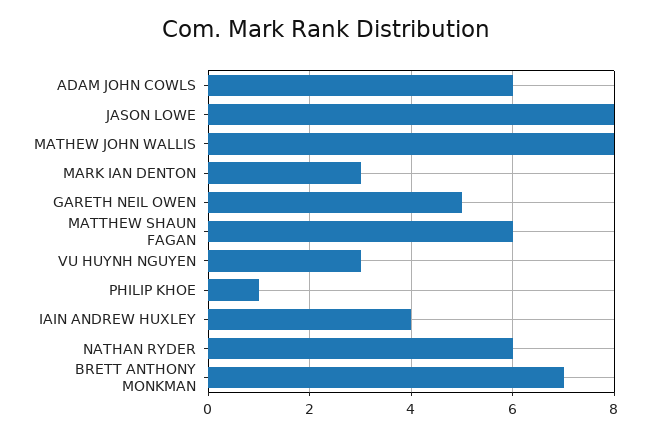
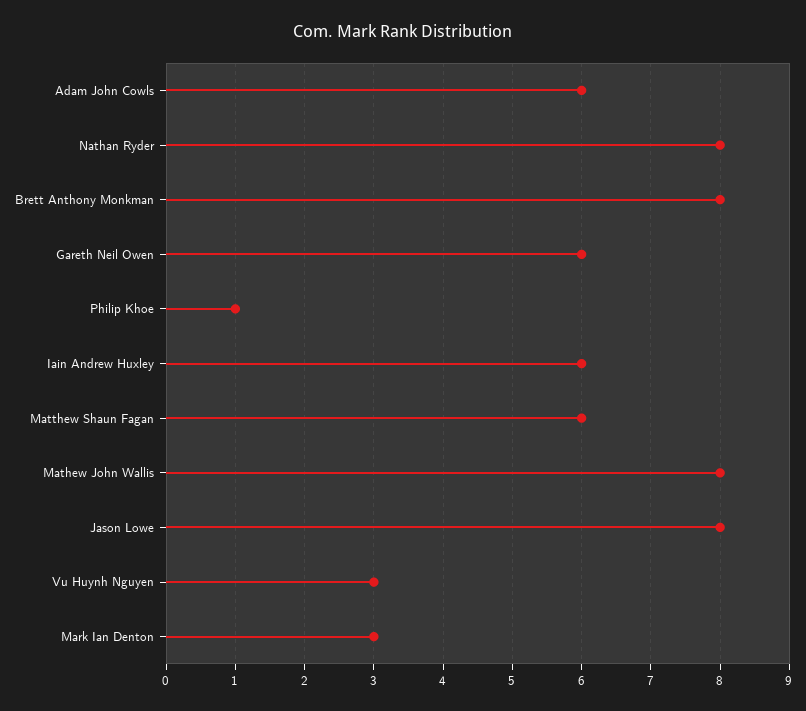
  {
    "ADAM JOHN COWLS": 6,
    "JASON LOWE": 8,
    "MATHEW JOHN WALLIS": 8,
    "MARK IAN DENTON": 3,
-   "GARETH NEIL OWEN": 5,
+   "GARETH NEIL OWEN": 6,
    "MATTHEW SHAUN FAGAN": 6,
    "VU HUYNH NGUYEN": 3,
    "PHILIP KHOE": 1,
-   "IAIN ANDREW HUXLEY": 4,
+   "IAIN ANDREW HUXLEY": 6,
-   "NATHAN RYDER": 6,
+   "NATHAN RYDER": 8,
-   "BRETT ANTHONY MONKMAN": 7
+   "BRETT ANTHONY MONKMAN": 8
  }

